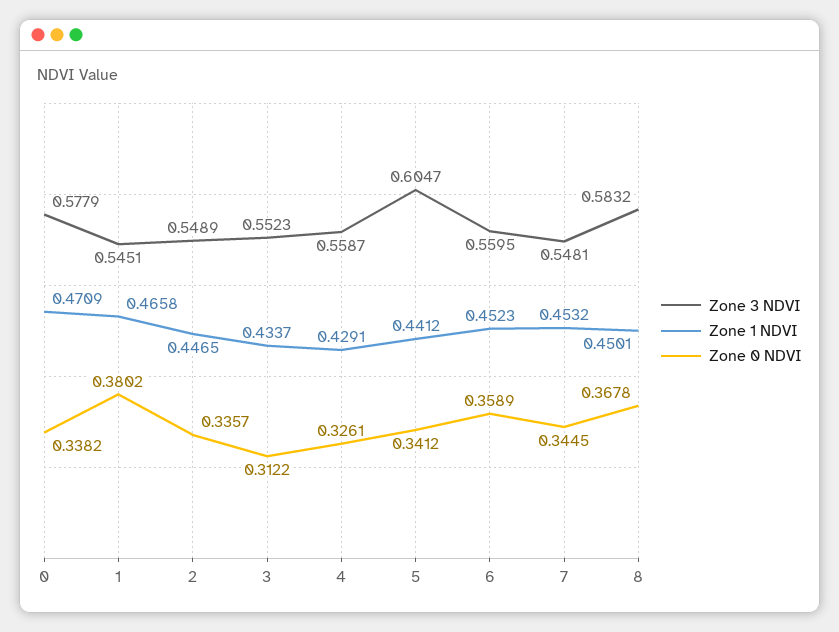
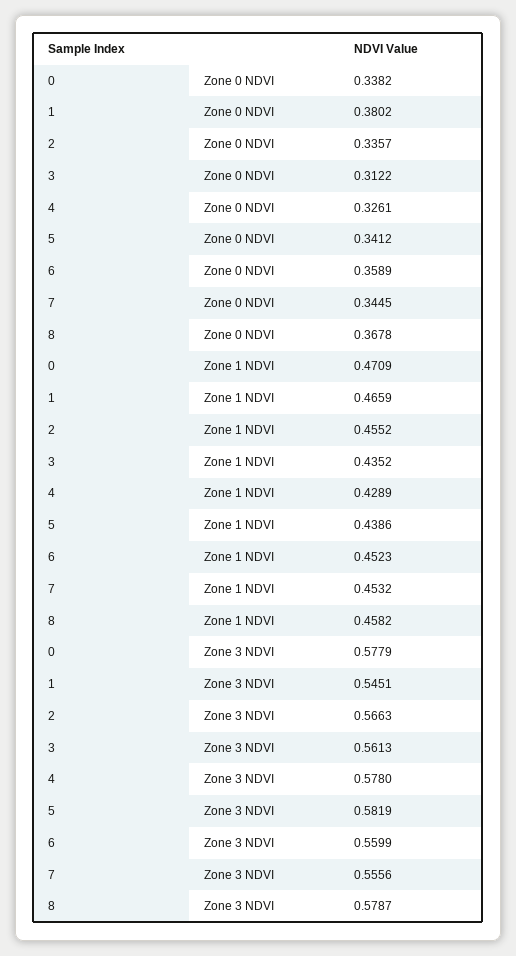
  {
    "Zone 3 NDVI": {
      "0": 0.5779,
      "1": 0.5451,
-     "2": 0.5489,
+     "2": 0.5663,
-     "3": 0.5523,
+     "3": 0.5613,
-     "4": 0.5587,
+     "4": 0.578,
-     "5": 0.6047,
+     "5": 0.5819,
-     "6": 0.5595,
+     "6": 0.5599,
-     "7": 0.5481,
+     "7": 0.5556,
-     "8": 0.5832
+     "8": 0.5787
    },
    "Zone 1 NDVI": {
      "0": 0.4709,
-     "1": 0.4658,
+     "1": 0.4659,
-     "2": 0.4465,
+     "2": 0.4552,
-     "3": 0.4337,
+     "3": 0.4352,
-     "4": 0.4291,
+     "4": 0.4289,
-     "5": 0.4412,
+     "5": 0.4386,
      "6": 0.4523,
      "7": 0.4532,
-     "8": 0.4501
+     "8": 0.4582
    },
    "Zone 0 NDVI": {
      "0": 0.3382,
      "1": 0.3802,
      "2": 0.3357,
      "3": 0.3122,
      "4": 0.3261,
      "5": 0.3412,
      "6": 0.3589,
      "7": 0.3445,
      "8": 0.3678
    }
  }

